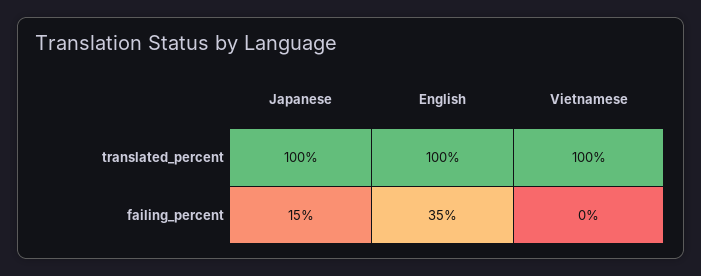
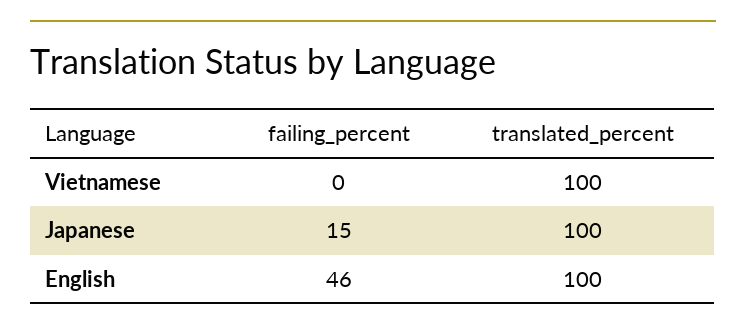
  {
    "Japanese": {
      "translated_percent": 100,
      "failing_percent": 15
    },
    "English": {
      "translated_percent": 100,
-     "failing_percent": 35
+     "failing_percent": 46
    },
    "Vietnamese": {
      "translated_percent": 100,
      "failing_percent": 0
    }
  }

